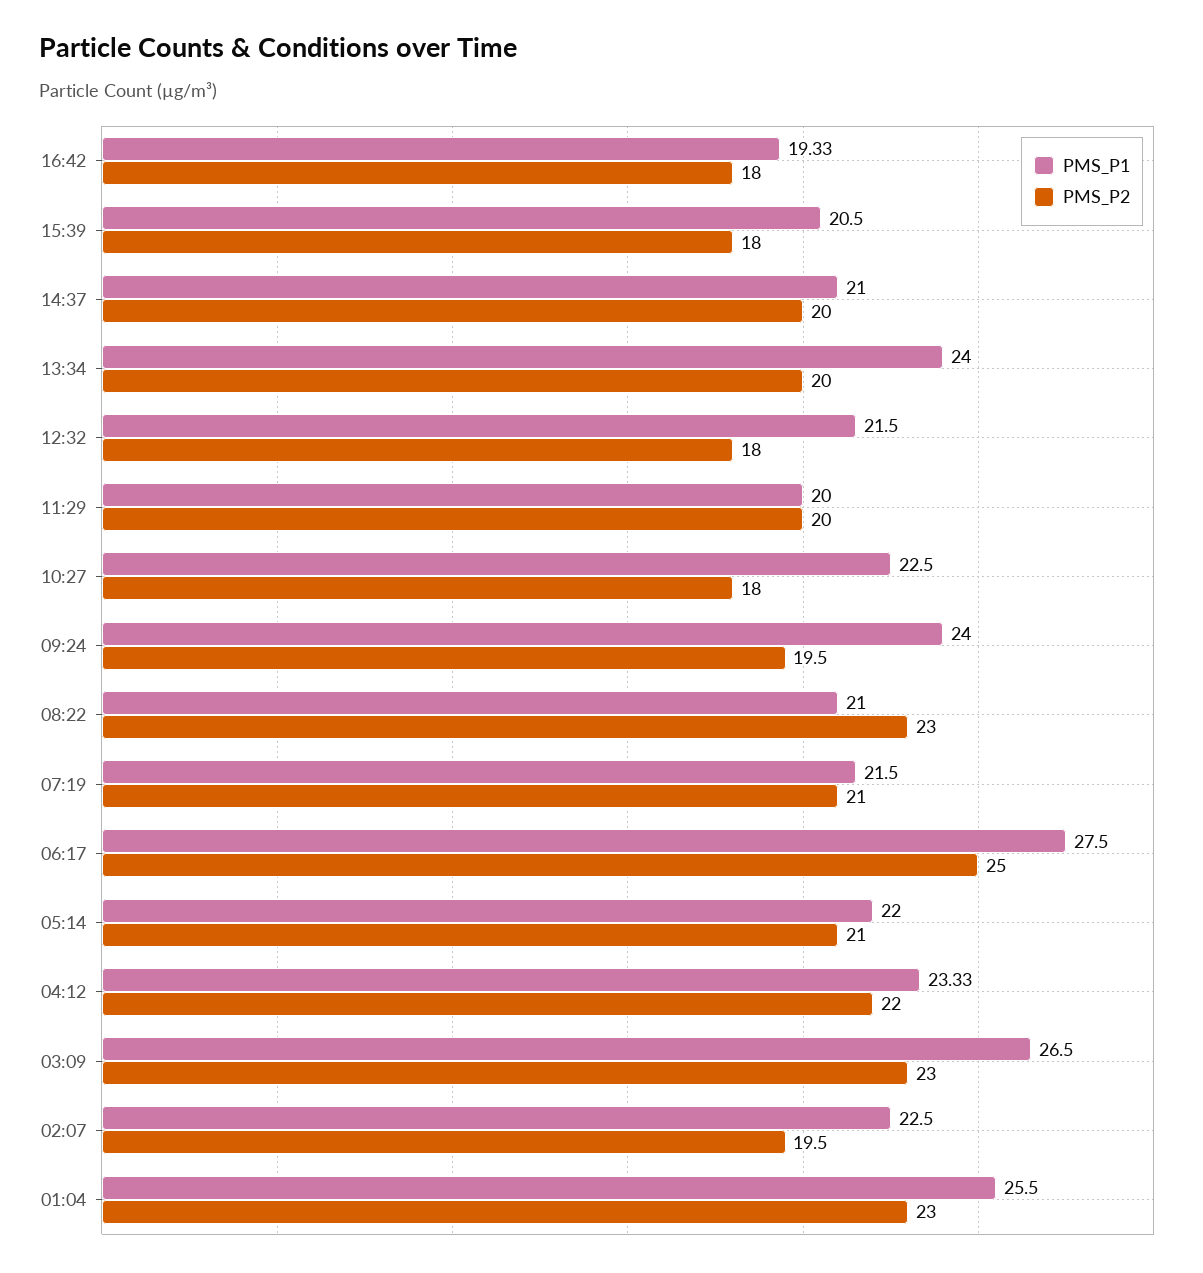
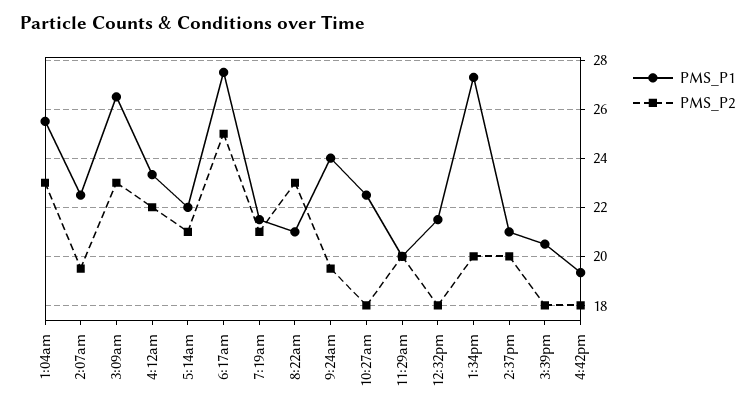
  {
    "PMS_P1": {
      "16:42": 19.33,
      "15:39": 20.5,
      "14:37": 21,
-     "13:34": 24,
+     "13:34": 27.25,
      "12:32": 21.5,
      "11:29": 20,
      "10:27": 22.5,
      "09:24": 24,
      "08:22": 21,
      "07:19": 21.5,
      "06:17": 27.5,
      "05:14": 22,
      "04:12": 23.33,
      "03:09": 26.5,
      "02:07": 22.5,
      "01:04": 25.5
    },
    "PMS_P2": {
      "16:42": 18,
      "15:39": 18,
      "14:37": 20,
      "13:34": 20,
      "12:32": 18,
      "11:29": 20,
      "10:27": 18,
      "09:24": 19.5,
      "08:22": 23,
      "07:19": 21,
      "06:17": 25,
      "05:14": 21,
      "04:12": 22,
      "03:09": 23,
      "02:07": 19.5,
      "01:04": 23
    }
  }

